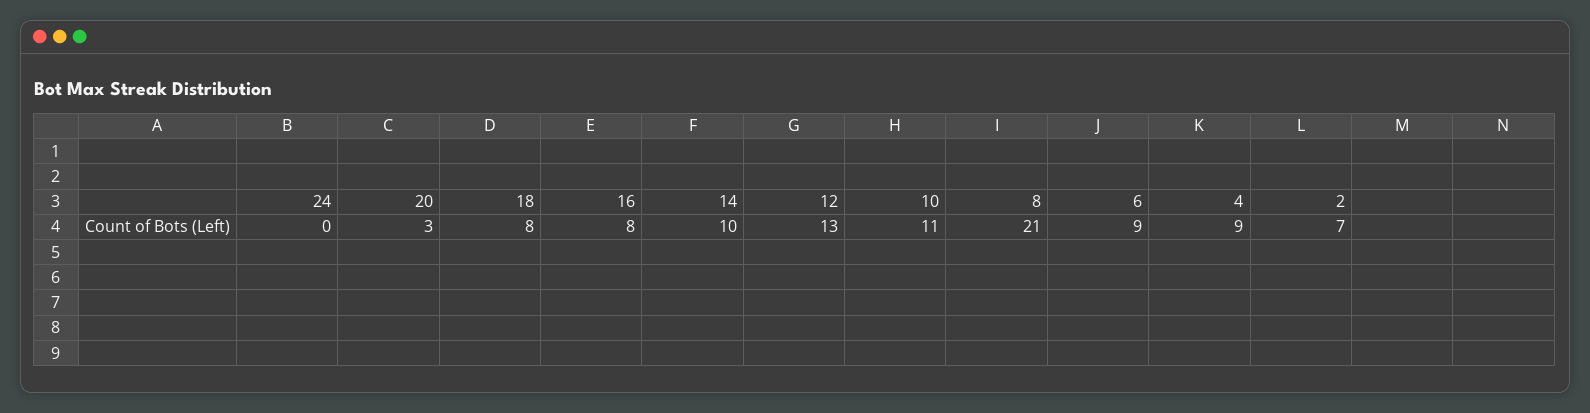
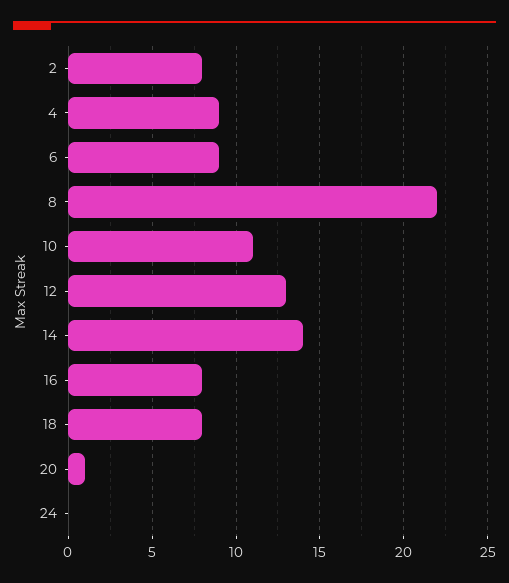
  {
    "24": 0,
-   "20": 3,
+   "20": 1,
    "18": 8,
    "16": 8,
-   "14": 10,
+   "14": 14,
    "12": 13,
    "10": 11,
-   "8": 21,
+   "8": 22,
    "6": 9,
    "4": 9,
-   "2": 7
+   "2": 8
  }

